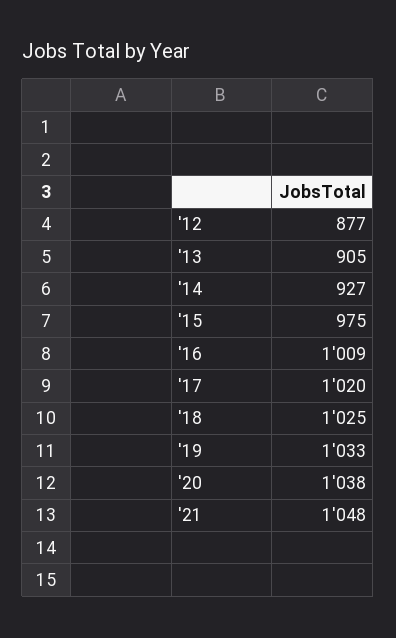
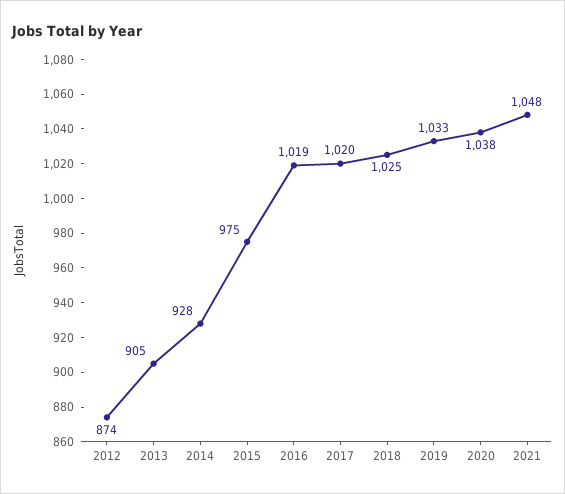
  {
-   "'12": 877,
+   "'12": 874,
    "'13": 905,
-   "'14": 927,
+   "'14": 928,
    "'15": 975,
-   "'16": 1009,
+   "'16": 1019,
    "'17": 1020,
    "'18": 1025,
    "'19": 1033,
    "'20": 1038,
    "'21": 1048
  }

